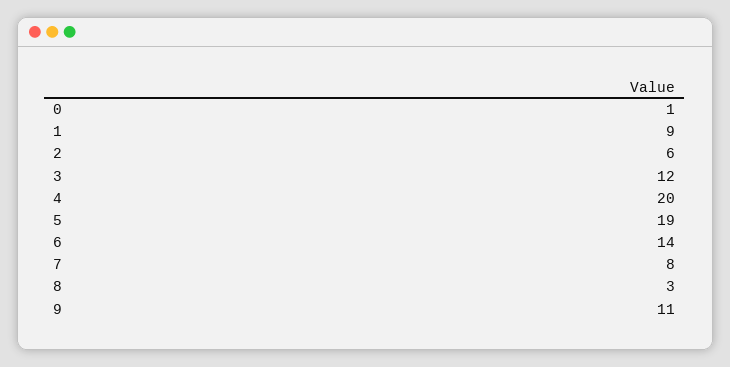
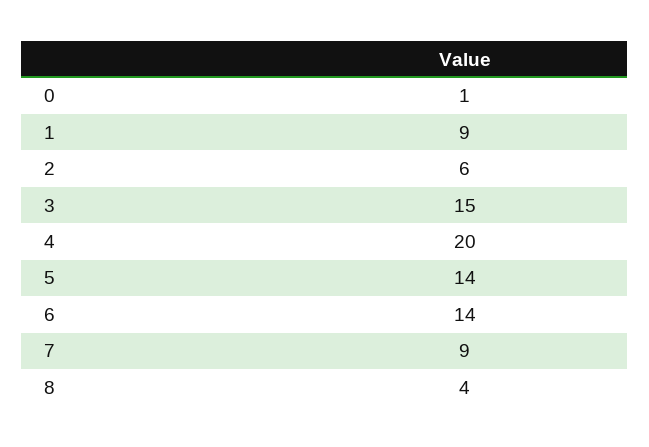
  {
    "0": 1,
    "1": 9,
    "2": 6,
-   "3": 12,
+   "3": 15,
    "4": 20,
-   "5": 19,
+   "5": 14,
    "6": 14,
-   "7": 8,
+   "7": 9,
-   "8": 3,
+   "8": 4
-   "9": 11
  }

